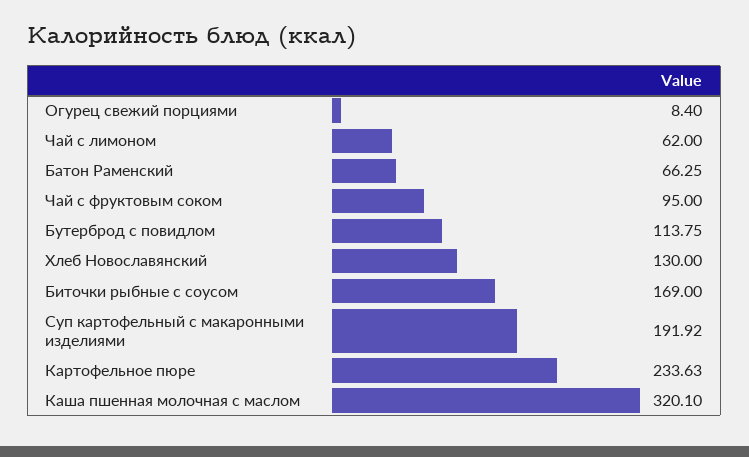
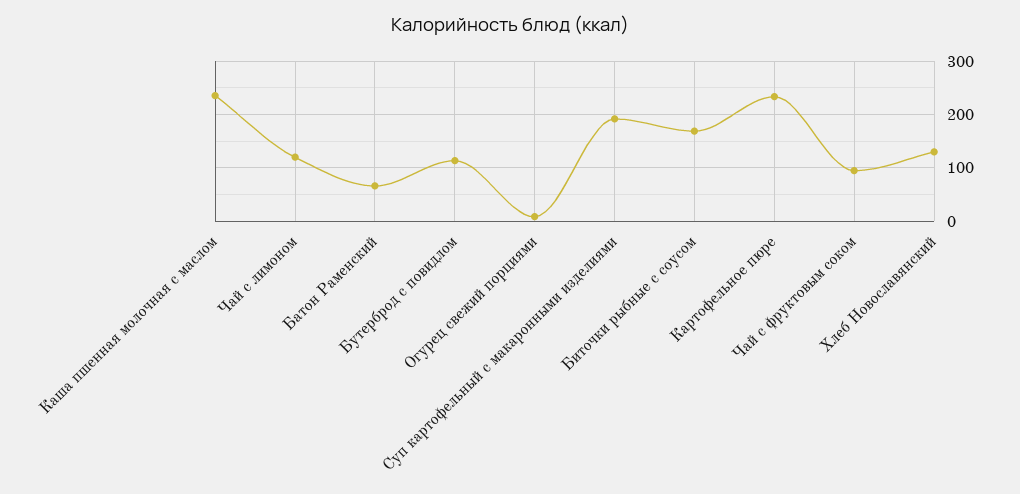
  {
    "Огурец свежий порциями": 8.4,
-   "Чай с лимоном": 62,
+   "Чай с лимоном": 120,
    "Батон Раменский": 66.25,
    "Чай с фруктовым соком": 95,
    "Бутерброд с повидлом": 113.75,
    "Хлеб Новославянский": 130,
    "Биточки рыбные с соусом": 169,
    "Суп картофельный с макаронными изделиями": 191.92,
    "Картофельное пюре": 233.63,
-   "Каша пшенная молочная с маслом": 320.1
+   "Каша пшенная молочная с маслом": 240
  }

